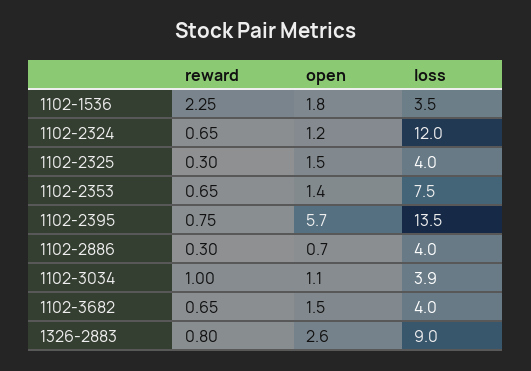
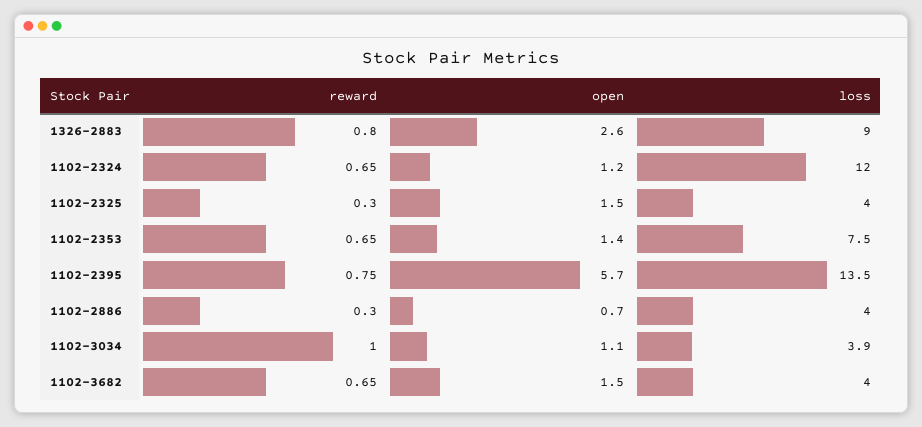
  {
    "reward": {
-     "1102-1536": 2.25,
      "1102-2324": 0.65,
      "1102-2325": 0.3,
      "1102-2353": 0.65,
      "1102-2395": 0.75,
      "1102-2886": 0.3,
      "1102-3034": 1,
      "1102-3682": 0.65,
      "1326-2883": 0.8
    },
    "open": {
-     "1102-1536": 1.8,
      "1102-2324": 1.2,
      "1102-2325": 1.5,
      "1102-2353": 1.4,
      "1102-2395": 5.7,
      "1102-2886": 0.7,
      "1102-3034": 1.1,
      "1102-3682": 1.5,
      "1326-2883": 2.6
    },
    "loss": {
-     "1102-1536": 3.5,
      "1102-2324": 12,
      "1102-2325": 4,
      "1102-2353": 7.5,
      "1102-2395": 13.5,
      "1102-2886": 4,
      "1102-3034": 3.9,
      "1102-3682": 4,
      "1326-2883": 9
    }
  }

